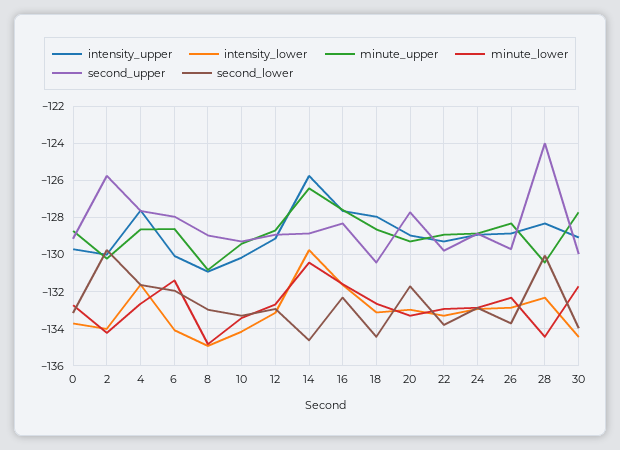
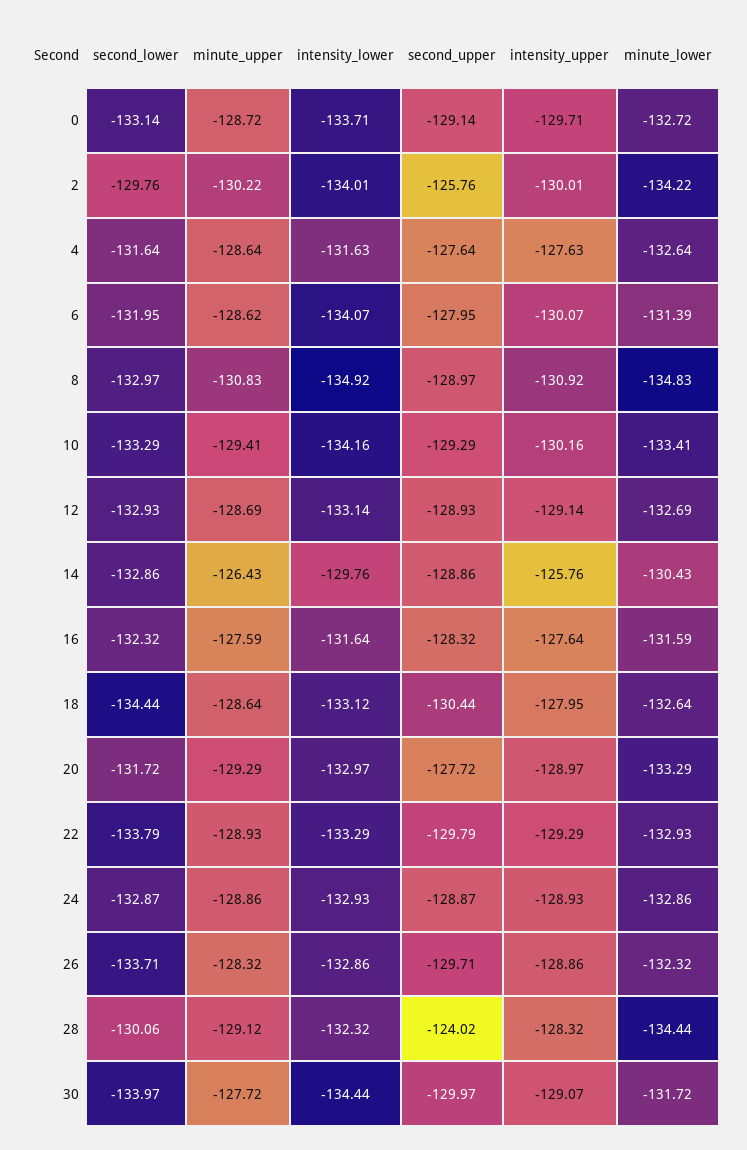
  {
    "intensity_upper": {
      "0": -129.71,
      "2": -130.01,
      "4": -127.63,
      "6": -130.07,
      "8": -130.92,
      "10": -130.16,
      "12": -129.14,
      "14": -125.76,
      "16": -127.64,
      "18": -127.95,
      "20": -128.97,
      "22": -129.29,
      "24": -128.93,
      "26": -128.86,
      "28": -128.32,
      "30": -129.07
    },
    "intensity_lower": {
      "0": -133.71,
      "2": -134.01,
      "4": -131.63,
      "6": -134.07,
      "8": -134.92,
      "10": -134.16,
      "12": -133.14,
      "14": -129.76,
      "16": -131.64,
      "18": -133.12,
      "20": -132.97,
      "22": -133.29,
      "24": -132.93,
      "26": -132.86,
      "28": -132.32,
      "30": -134.44
    },
    "minute_upper": {
      "0": -128.72,
      "2": -130.22,
      "4": -128.64,
      "6": -128.62,
      "8": -130.83,
      "10": -129.41,
      "12": -128.69,
      "14": -126.43,
      "16": -127.59,
      "18": -128.64,
      "20": -129.29,
      "22": -128.93,
      "24": -128.86,
      "26": -128.32,
-     "28": -130.5,
+     "28": -129.12,
      "30": -127.72
    },
    "minute_lower": {
      "0": -132.72,
      "2": -134.22,
      "4": -132.64,
      "6": -131.39,
      "8": -134.83,
      "10": -133.41,
      "12": -132.69,
      "14": -130.43,
      "16": -131.59,
      "18": -132.64,
      "20": -133.29,
      "22": -132.93,
      "24": -132.86,
      "26": -132.32,
      "28": -134.44,
      "30": -131.72
    },
    "second_upper": {
      "0": -129.14,
      "2": -125.76,
      "4": -127.64,
      "6": -127.95,
      "8": -128.97,
      "10": -129.29,
      "12": -128.93,
      "14": -128.86,
      "16": -128.32,
      "18": -130.44,
      "20": -127.72,
      "22": -129.79,
      "24": -128.87,
      "26": -129.71,
      "28": -124.02,
      "30": -129.97
    },
    "second_lower": {
      "0": -133.14,
      "2": -129.76,
      "4": -131.64,
      "6": -131.95,
      "8": -132.97,
      "10": -133.29,
      "12": -132.93,
-     "14": -134.5,
+     "14": -132.86,
      "16": -132.32,
      "18": -134.44,
      "20": -131.72,
      "22": -133.79,
      "24": -132.87,
      "26": -133.71,
      "28": -130.06,
      "30": -133.97
    }
  }

